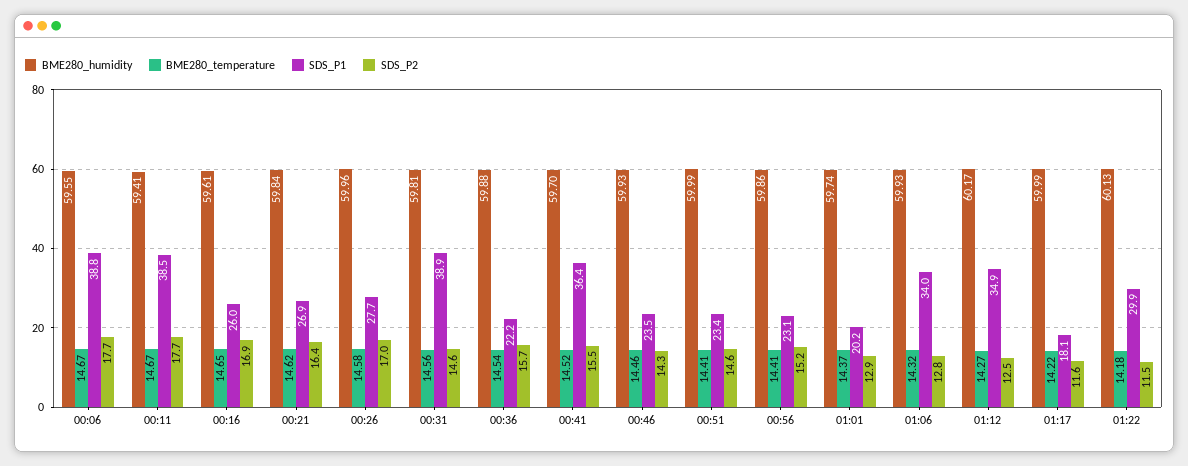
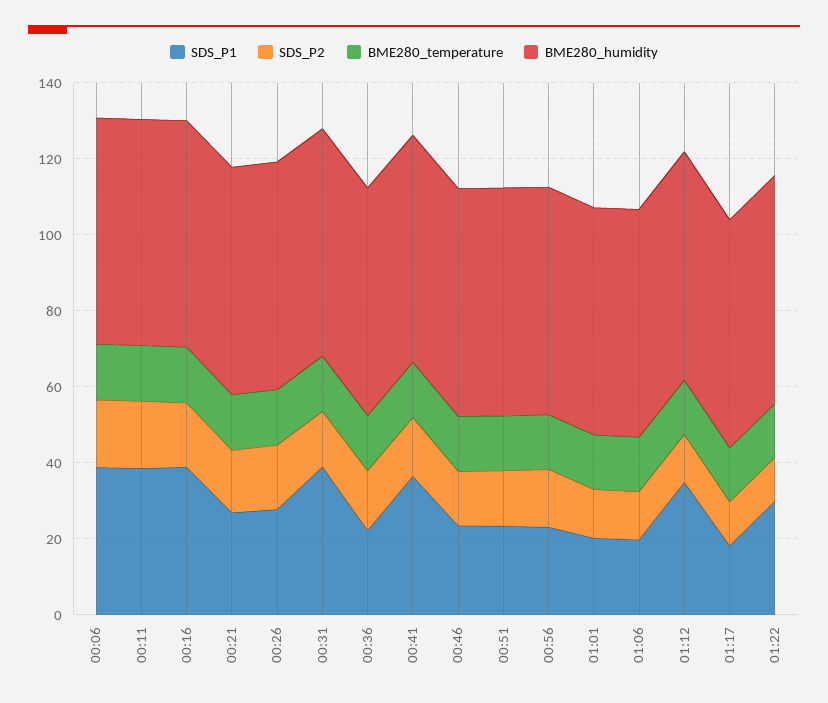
  {
    "BME280_humidity": {
      "00:06": 59.55,
      "00:11": 59.41,
      "00:16": 59.61,
      "00:21": 59.84,
      "00:26": 59.96,
      "00:31": 59.81,
      "00:36": 59.88,
      "00:41": 59.7,
      "00:46": 59.93,
      "00:51": 59.99,
      "00:56": 59.86,
      "01:01": 59.74,
      "01:06": 59.93,
      "01:12": 60.17,
      "01:17": 59.99,
      "01:22": 60.13
    },
    "BME280_temperature": {
      "00:06": 14.67,
      "00:11": 14.67,
      "00:16": 14.65,
      "00:21": 14.62,
      "00:26": 14.58,
      "00:31": 14.56,
      "00:36": 14.54,
      "00:41": 14.52,
      "00:46": 14.46,
      "00:51": 14.41,
      "00:56": 14.41,
      "01:01": 14.37,
      "01:06": 14.32,
      "01:12": 14.27,
      "01:17": 14.22,
      "01:22": 14.18
    },
    "SDS_P1": {
      "00:06": 38.8,
      "00:11": 38.5,
-     "00:16": 26,
+     "00:16": 40,
      "00:21": 26.9,
      "00:26": 27.7,
      "00:31": 38.9,
      "00:36": 22.2,
      "00:41": 36.4,
      "00:46": 23.5,
      "00:51": 23.4,
      "00:56": 23.1,
      "01:01": 20.2,
-     "01:06": 34,
+     "01:06": 20,
      "01:12": 34.9,
      "01:17": 18.1,
      "01:22": 29.9
    },
    "SDS_P2": {
      "00:06": 17.7,
      "00:11": 17.7,
      "00:16": 16.9,
      "00:21": 16.4,
      "00:26": 17,
      "00:31": 14.6,
      "00:36": 15.7,
      "00:41": 15.5,
      "00:46": 14.3,
      "00:51": 14.6,
      "00:56": 15.2,
      "01:01": 12.9,
      "01:06": 12.8,
      "01:12": 12.5,
      "01:17": 11.6,
      "01:22": 11.5
    }
  }

